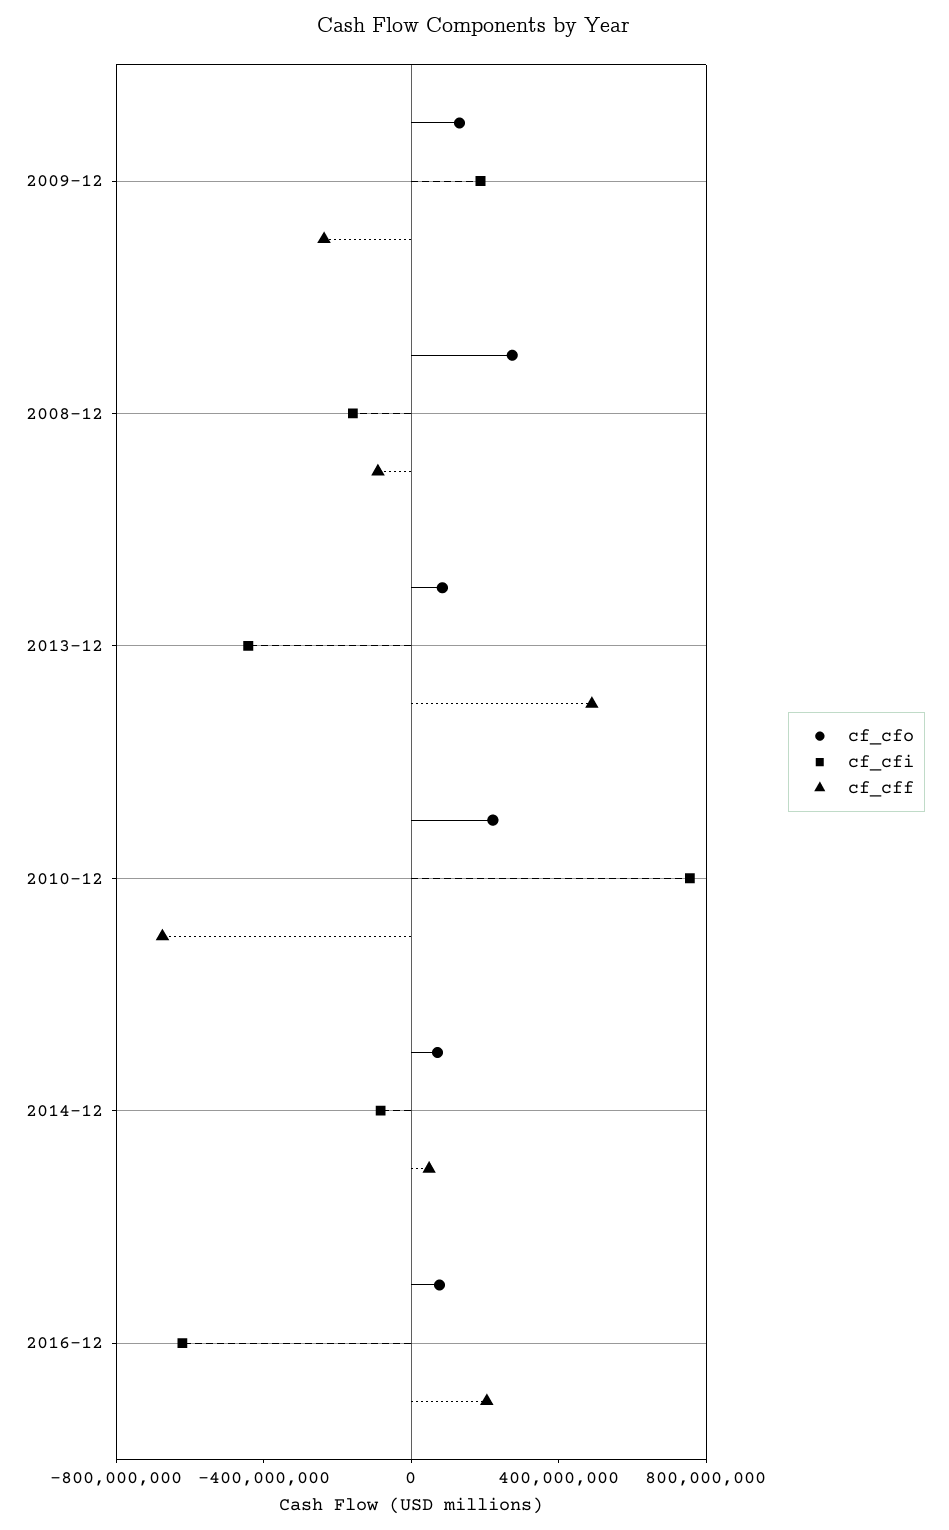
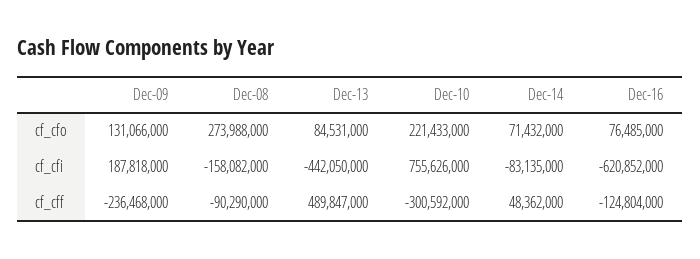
  {
    "cf_cfo": {
      "2009-12": 131066000,
      "2008-12": 273988000,
      "2013-12": 84531000,
      "2010-12": 221433000,
      "2014-12": 71432000,
      "2016-12": 76485000
    },
    "cf_cfi": {
      "2009-12": 187818000,
      "2008-12": -158082000,
      "2013-12": -442050000,
      "2010-12": 755626000,
      "2014-12": -83135000,
      "2016-12": -620852000
    },
    "cf_cff": {
      "2009-12": -236468000,
      "2008-12": -90290000,
      "2013-12": 489847000,
-     "2010-12": -700000000,
+     "2010-12": -300592000,
      "2014-12": 48362000,
-     "2016-12": 200000000
+     "2016-12": -124804000
    }
  }

